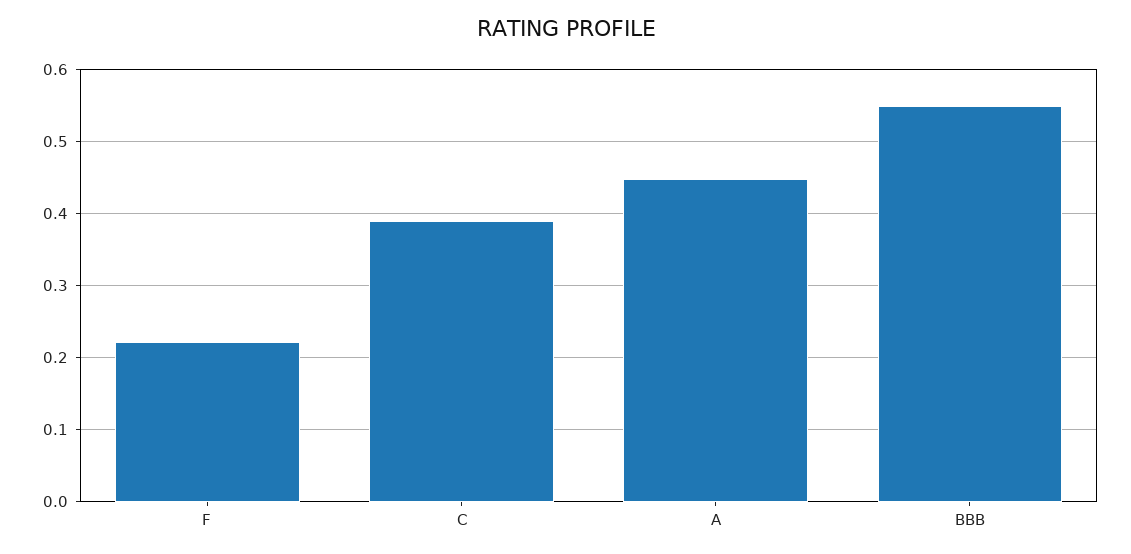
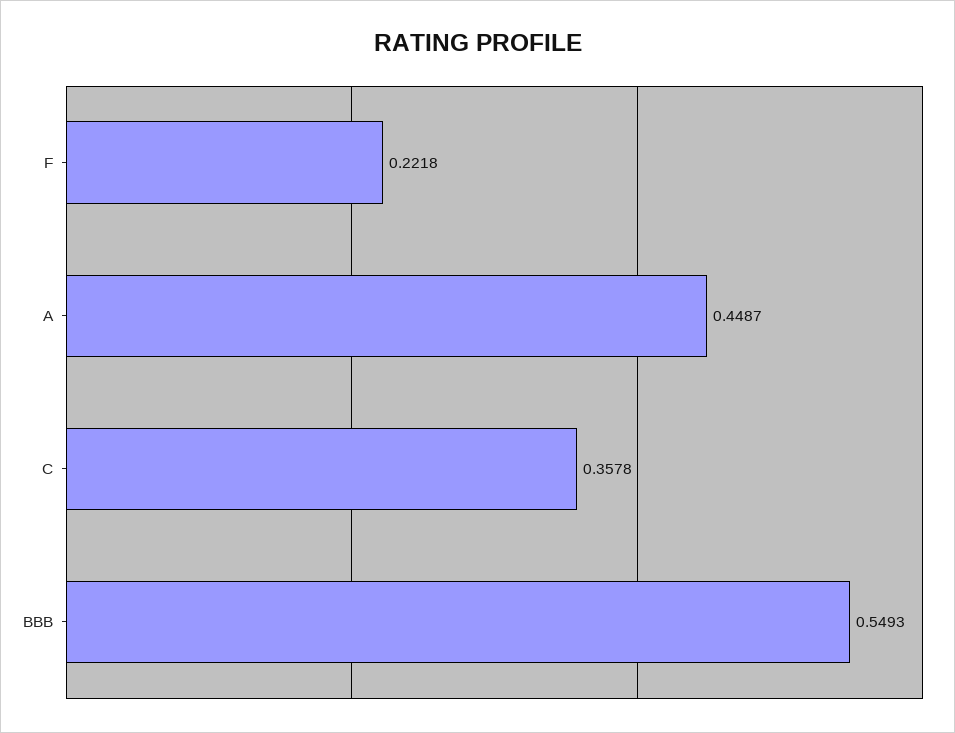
  {
    "F": 0.2218,
-   "C": 0.39,
+   "C": 0.3578,
    "A": 0.4487,
    "BBB": 0.5493
  }

